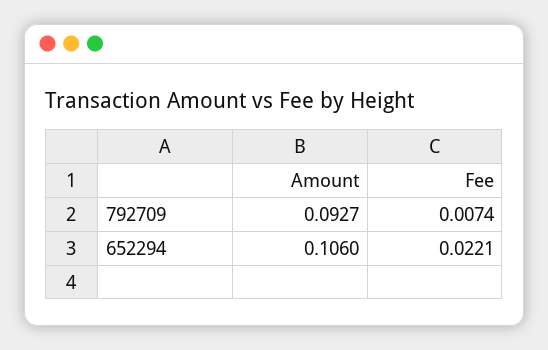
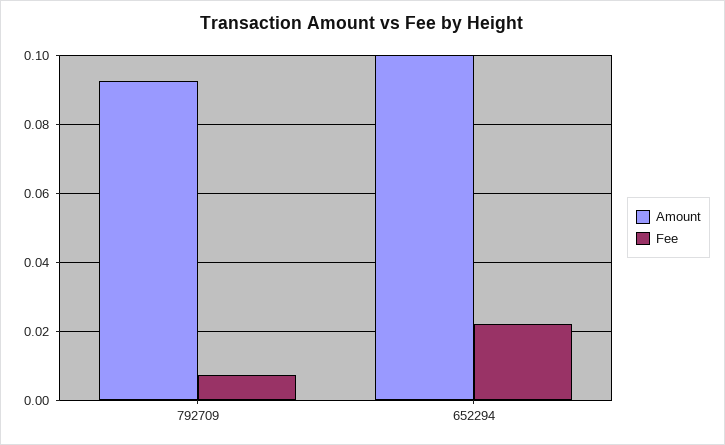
  {
    "Amount": {
      "792709": 0.0927,
-     "652294": 0.106
+     "652294": 0.1
    },
    "Fee": {
      "792709": 0.0074,
      "652294": 0.0221
    }
  }

